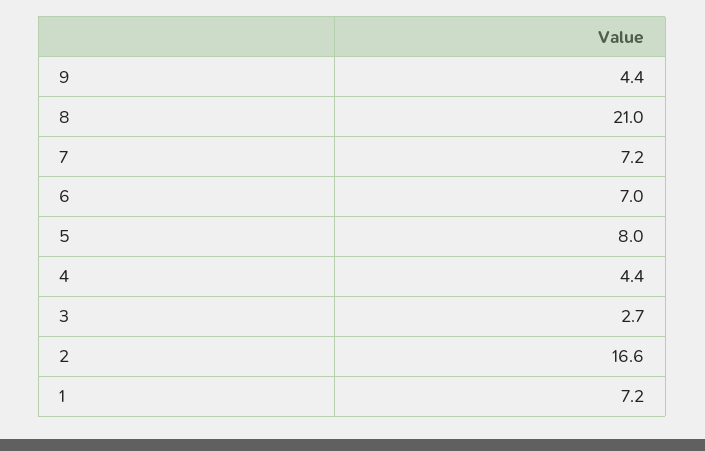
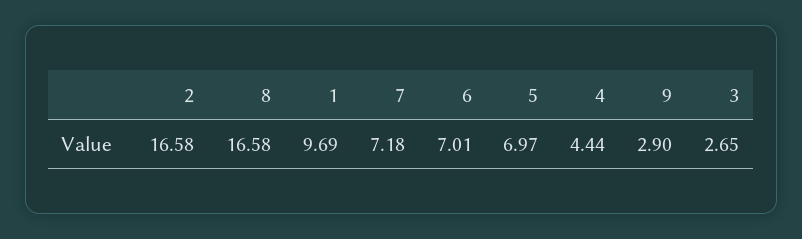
  {
-   "9": 4.4,
+   "9": 2.9,
-   "8": 21,
+   "8": 16.58,
    "7": 7.18,
    "6": 7.01,
-   "5": 8,
+   "5": 6.97,
    "4": 4.44,
    "3": 2.65,
    "2": 16.58,
-   "1": 7.2
+   "1": 9.69
  }

